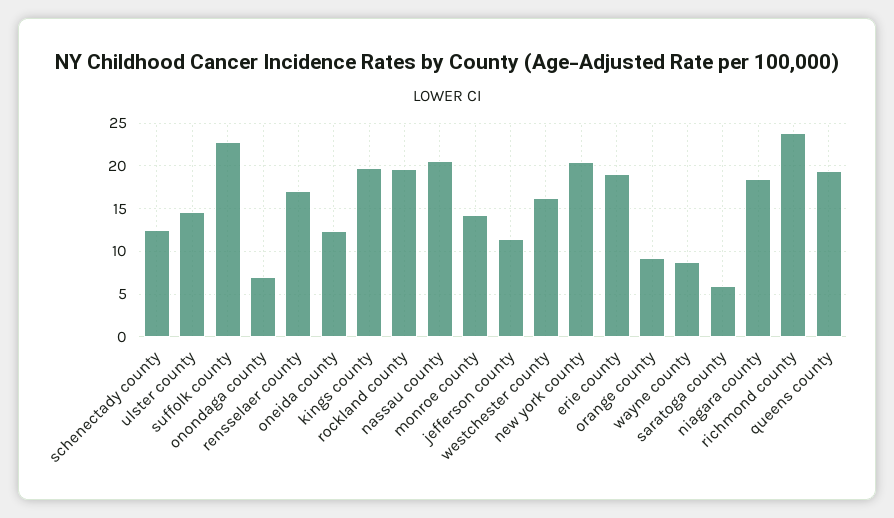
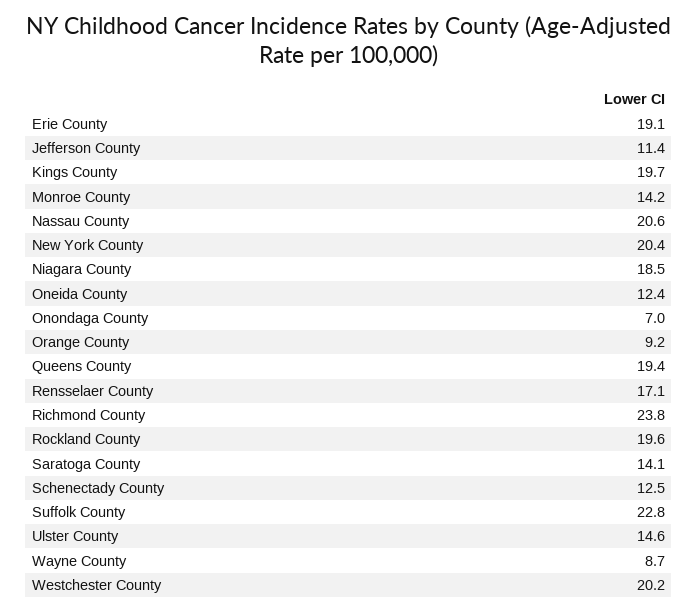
  {
    "schenectady county": 12.5,
    "ulster county": 14.6,
    "suffolk county": 22.8,
    "onondaga county": 7,
    "rensselaer county": 17.1,
    "oneida county": 12.4,
    "kings county": 19.7,
    "rockland county": 19.6,
    "nassau county": 20.6,
    "monroe county": 14.2,
    "jefferson county": 11.4,
-   "westchester county": 16,
+   "westchester county": 20.2,
    "new york county": 20.4,
    "erie county": 19.1,
    "orange county": 9.2,
    "wayne county": 8.7,
-   "saratoga county": 6,
+   "saratoga county": 14.1,
    "niagara county": 18.5,
    "richmond county": 23.8,
    "queens county": 19.4
  }

